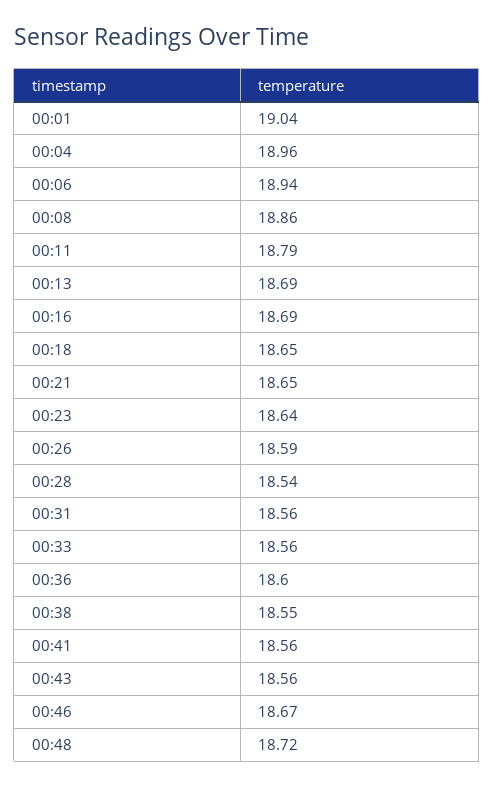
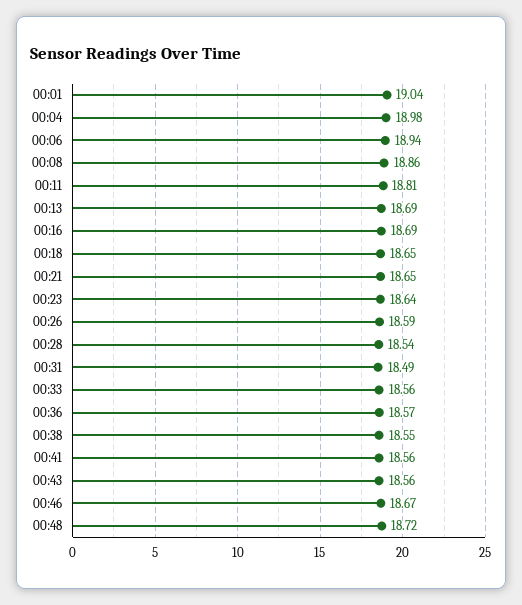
  {
    "00:01": 19.04,
-   "00:04": 18.96,
+   "00:04": 18.98,
    "00:06": 18.94,
    "00:08": 18.86,
-   "00:11": 18.79,
+   "00:11": 18.81,
    "00:13": 18.69,
    "00:16": 18.69,
    "00:18": 18.65,
    "00:21": 18.65,
    "00:23": 18.64,
    "00:26": 18.59,
    "00:28": 18.54,
-   "00:31": 18.56,
+   "00:31": 18.49,
    "00:33": 18.56,
-   "00:36": 18.6,
+   "00:36": 18.57,
    "00:38": 18.55,
    "00:41": 18.56,
    "00:43": 18.56,
    "00:46": 18.67,
    "00:48": 18.72
  }

